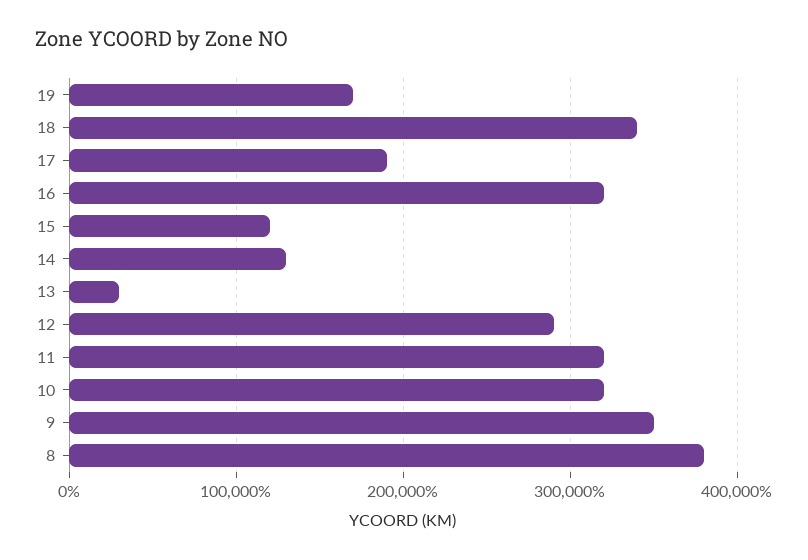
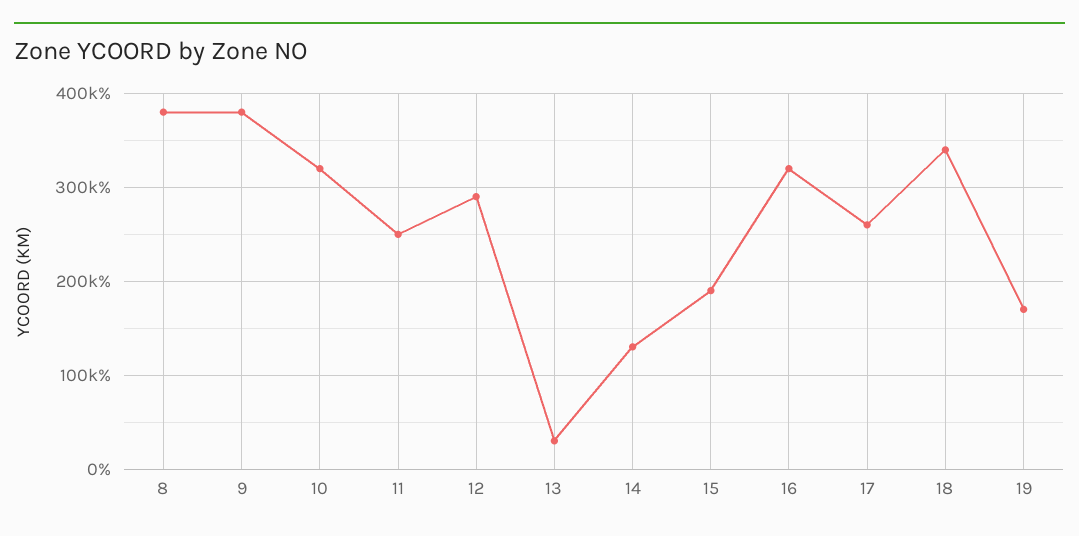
  {
    "19": 170000,
    "18": 340000,
-   "17": 190000,
+   "17": 260000,
    "16": 320000,
-   "15": 120000,
+   "15": 190000,
    "14": 130000,
    "13": 30000,
    "12": 290000,
-   "11": 320000,
+   "11": 250000,
    "10": 320000,
-   "9": 350000,
+   "9": 380000,
    "8": 380000
  }

